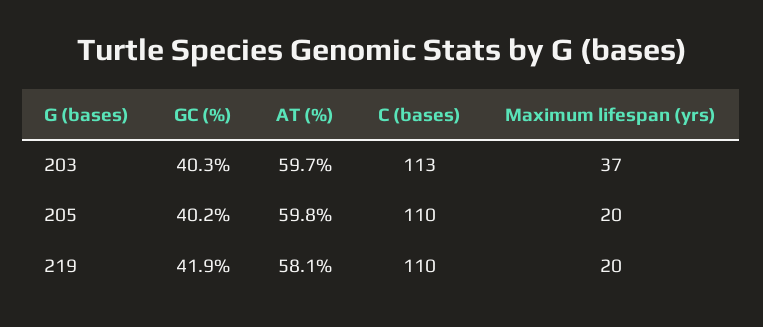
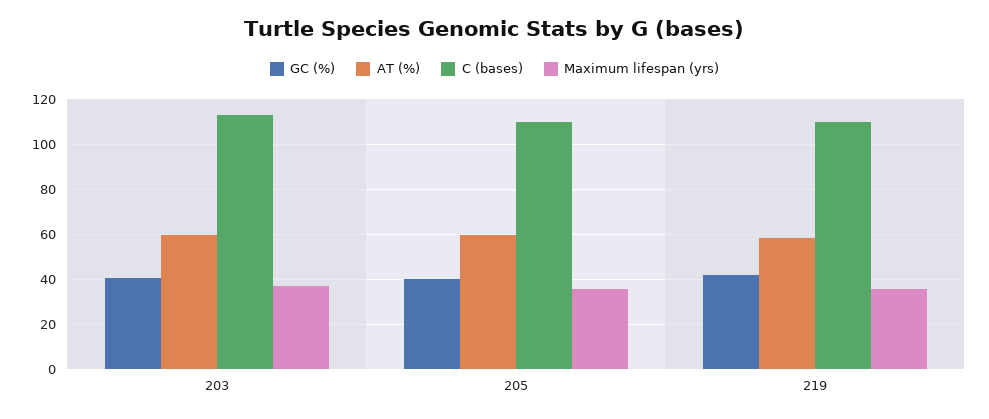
  {
    "GC (%)": {
      "203": 40.3,
      "205": 40.2,
      "219": 41.9
    },
    "AT (%)": {
      "203": 59.7,
      "205": 59.8,
      "219": 58.1
    },
    "C (bases)": {
      "203": 113,
      "205": 110,
      "219": 110
    },
    "Maximum lifespan (yrs)": {
      "203": 37,
-     "205": 20,
+     "205": 35,
-     "219": 20
+     "219": 35
    }
  }

